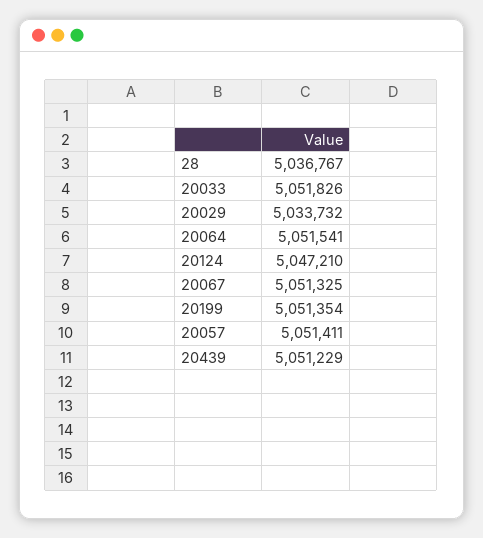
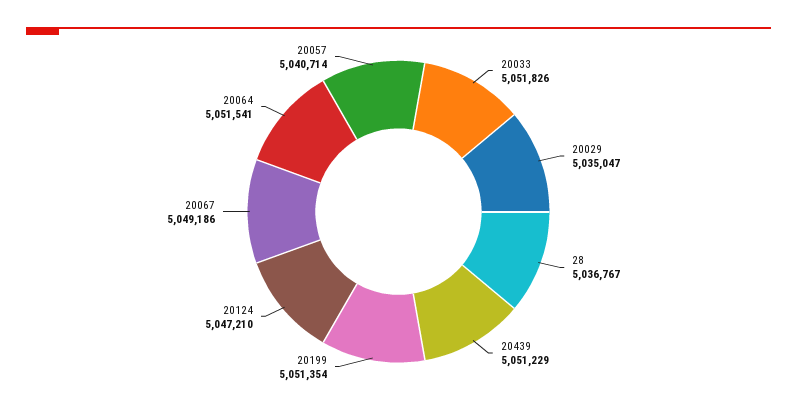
  {
    "28": 5036767,
    "20033": 5051826,
-   "20029": 5033732,
+   "20029": 5035047,
    "20064": 5051541,
    "20124": 5047210,
-   "20067": 5051325,
+   "20067": 5049186,
    "20199": 5051354,
-   "20057": 5051411,
+   "20057": 5040714,
    "20439": 5051229
  }

